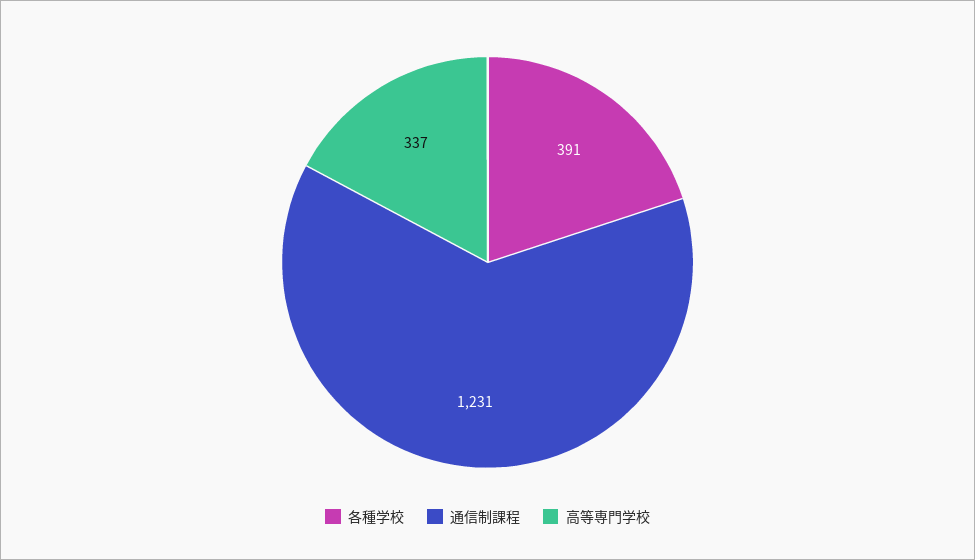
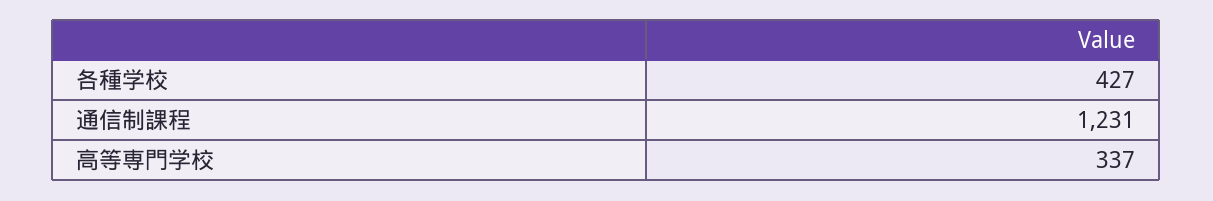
  {
-   "各種学校": 391,
+   "各種学校": 427,
    "通信制課程": 1231,
    "高等専門学校": 337
  }

